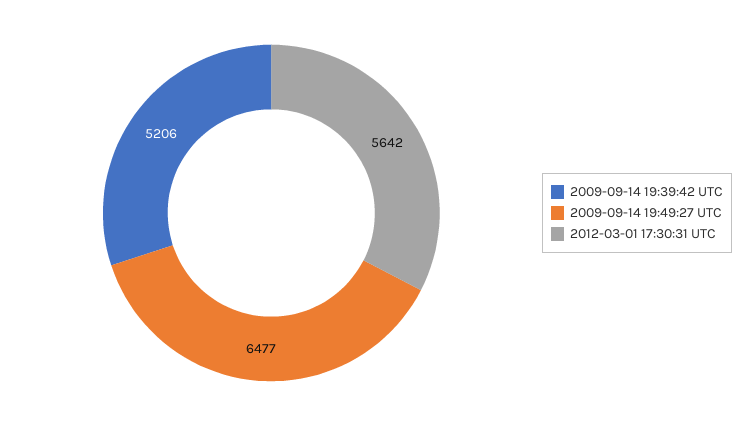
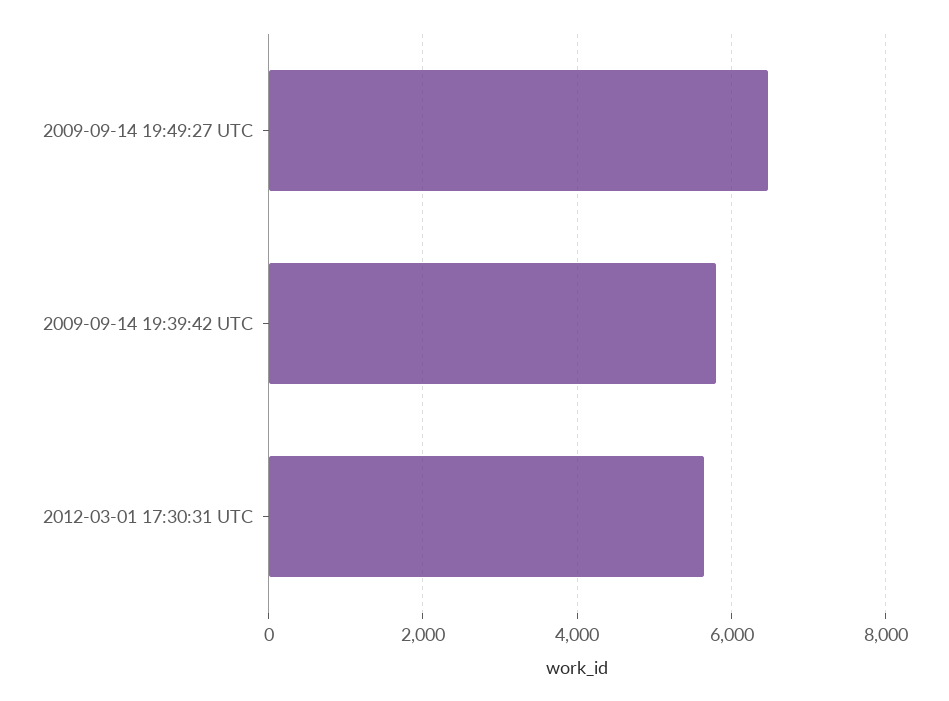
  {
-   "2009-09-14 19:39:42 UTC": 5206,
+   "2009-09-14 19:39:42 UTC": 5800,
    "2009-09-14 19:49:27 UTC": 6477,
    "2012-03-01 17:30:31 UTC": 5642
  }

